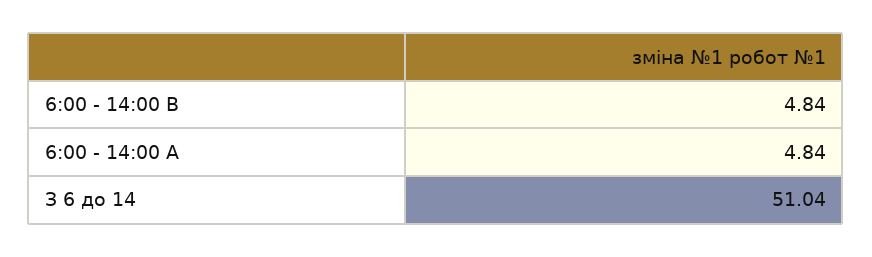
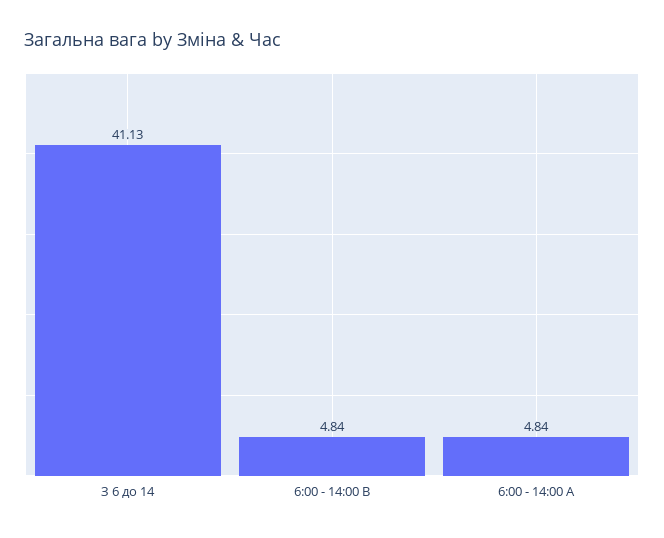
  {
    "6:00 - 14:00 B": 4.84,
    "6:00 - 14:00 A": 4.84,
-   "З 6 до 14": 51.04
+   "З 6 до 14": 41.13
  }

